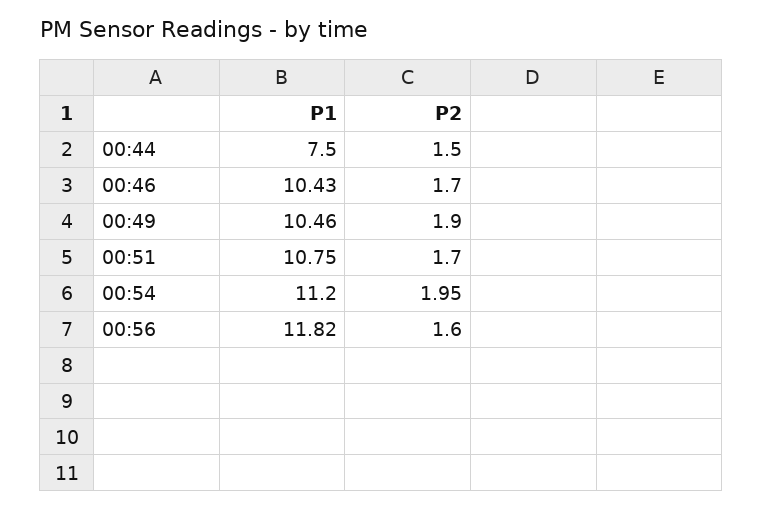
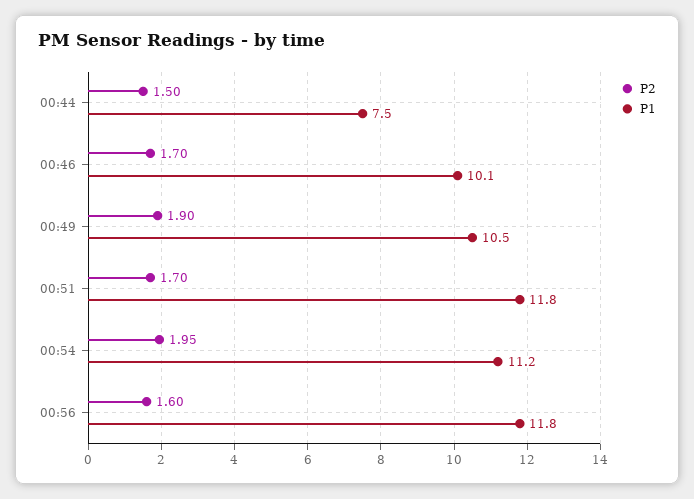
  {
    "P1": {
      "00:44": 7.5,
-     "00:46": 10.43,
+     "00:46": 10.1,
      "00:49": 10.46,
-     "00:51": 10.75,
+     "00:51": 11.8,
      "00:54": 11.2,
      "00:56": 11.82
    },
    "P2": {
      "00:44": 1.5,
      "00:46": 1.7,
      "00:49": 1.9,
      "00:51": 1.7,
      "00:54": 1.95,
      "00:56": 1.6
    }
  }

